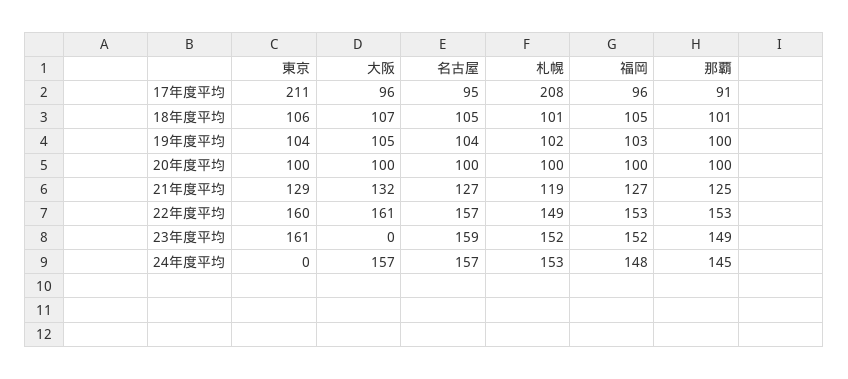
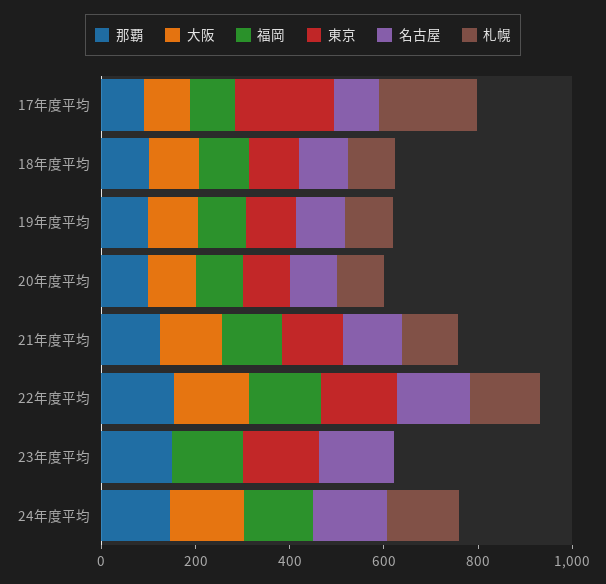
  {
    "東京": {
      "17年度平均": 211,
      "18年度平均": 106,
      "19年度平均": 104,
      "20年度平均": 100,
      "21年度平均": 129,
      "22年度平均": 160,
      "23年度平均": 161,
      "24年度平均": 0
    },
    "大阪": {
      "17年度平均": 96,
      "18年度平均": 107,
      "19年度平均": 105,
      "20年度平均": 100,
      "21年度平均": 132,
      "22年度平均": 161,
      "23年度平均": 0,
      "24年度平均": 157
    },
    "名古屋": {
      "17年度平均": 95,
      "18年度平均": 105,
      "19年度平均": 104,
      "20年度平均": 100,
      "21年度平均": 127,
      "22年度平均": 157,
      "23年度平均": 159,
      "24年度平均": 157
    },
    "札幌": {
      "17年度平均": 208,
      "18年度平均": 101,
      "19年度平均": 102,
      "20年度平均": 100,
      "21年度平均": 119,
      "22年度平均": 149,
-     "23年度平均": 152,
+     "23年度平均": 0,
      "24年度平均": 153
    },
    "福岡": {
      "17年度平均": 96,
      "18年度平均": 105,
      "19年度平均": 103,
      "20年度平均": 100,
      "21年度平均": 127,
      "22年度平均": 153,
      "23年度平均": 152,
      "24年度平均": 148
    },
    "那覇": {
      "17年度平均": 91,
      "18年度平均": 101,
      "19年度平均": 100,
      "20年度平均": 100,
      "21年度平均": 125,
      "22年度平均": 153,
      "23年度平均": 149,
      "24年度平均": 145
    }
  }

